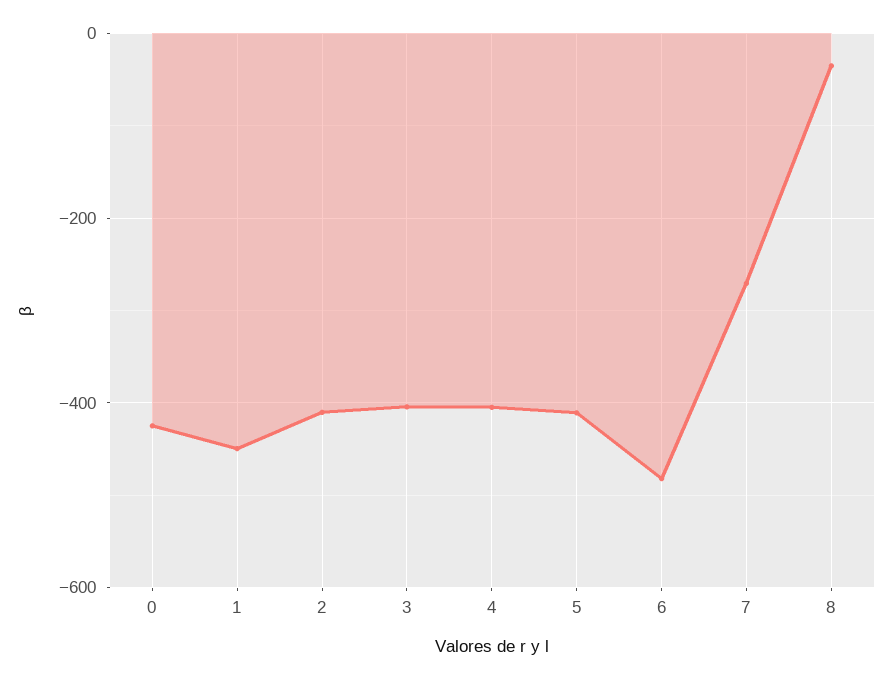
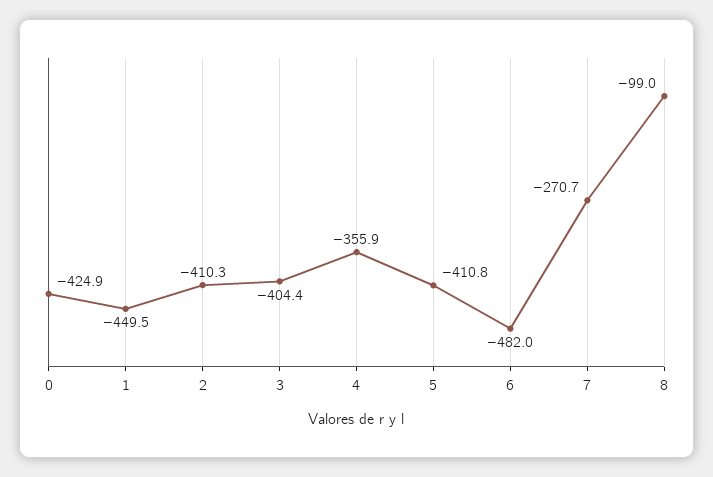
  {
    "0": -424.9,
    "1": -449.5,
    "2": -410.3,
    "3": -404.4,
-   "4": -400,
+   "4": -355.9,
    "5": -410.8,
    "6": -482,
    "7": -270.7,
-   "8": -40
+   "8": -99
  }

